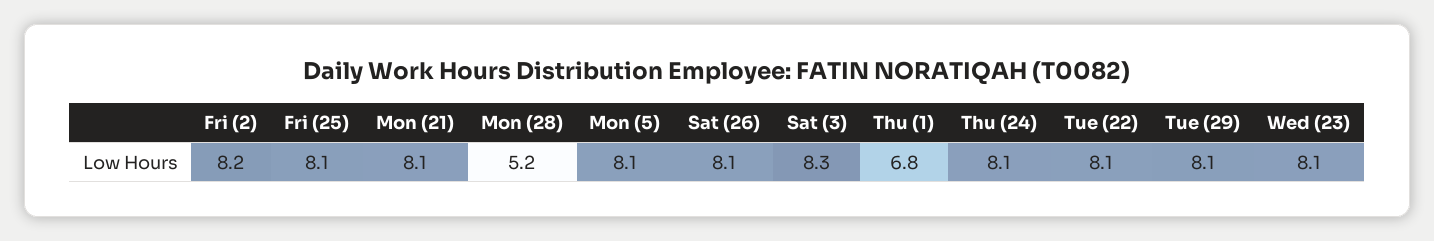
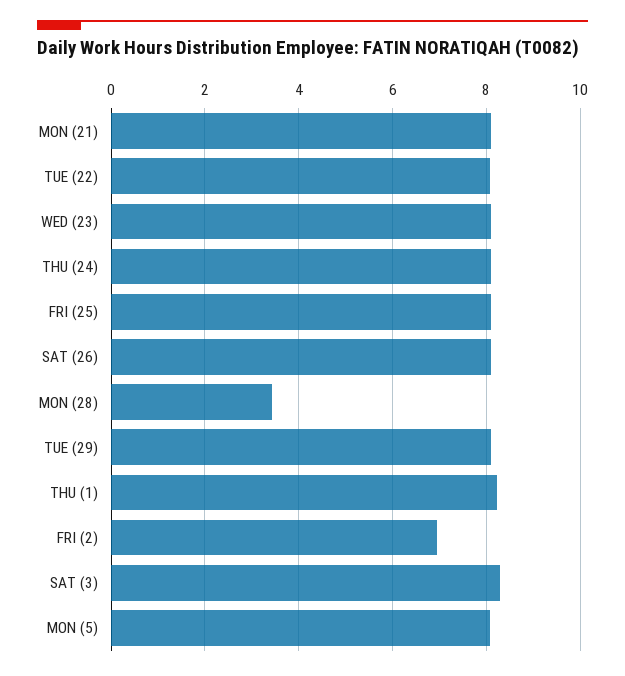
  {
-   "Fri (2)": 8.2,
+   "Fri (2)": 7,
    "Fri (25)": 8.1,
    "Mon (21)": 8.1,
-   "Mon (28)": 5.2,
+   "Mon (28)": 3.4,
    "Mon (5)": 8.1,
    "Sat (26)": 8.1,
    "Sat (3)": 8.3,
-   "Thu (1)": 6.8,
+   "Thu (1)": 8.2,
    "Thu (24)": 8.1,
    "Tue (22)": 8.1,
    "Tue (29)": 8.1,
    "Wed (23)": 8.1
  }

